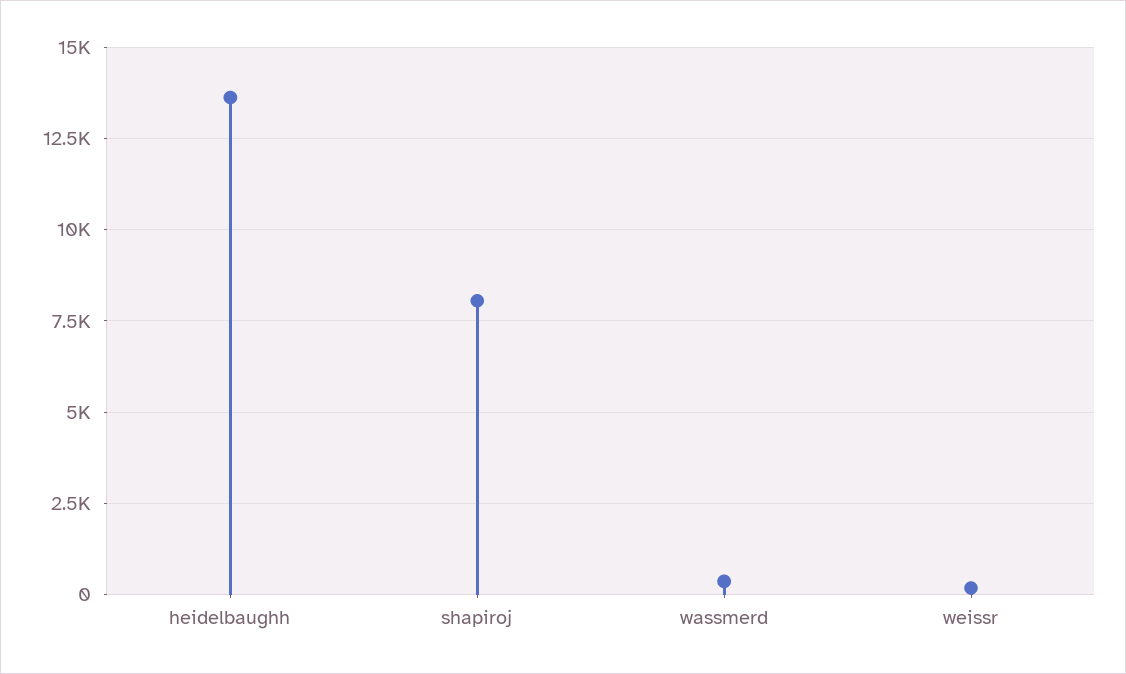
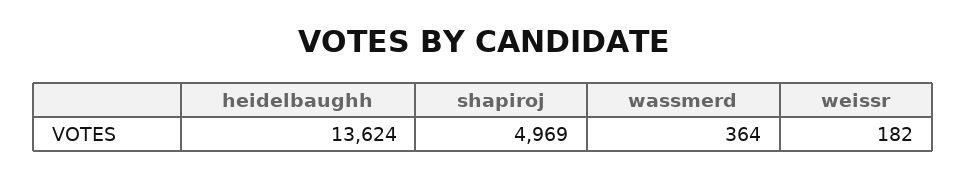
  {
    "heidelbaughh": 13624,
-   "shapiroj": 8000,
+   "shapiroj": 4969,
    "wassmerd": 364,
    "weissr": 182
  }

